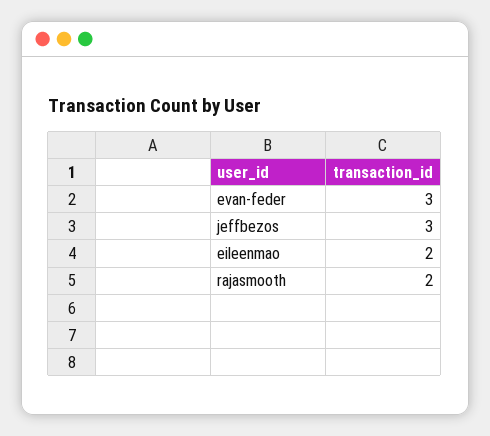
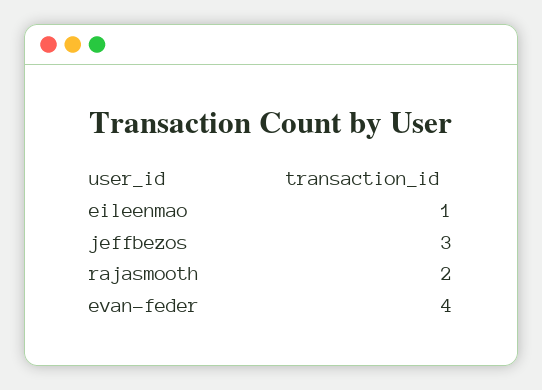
  {
-   "evan-feder": 3,
+   "evan-feder": 4,
    "jeffbezos": 3,
-   "eileenmao": 2,
+   "eileenmao": 1,
    "rajasmooth": 2
  }

